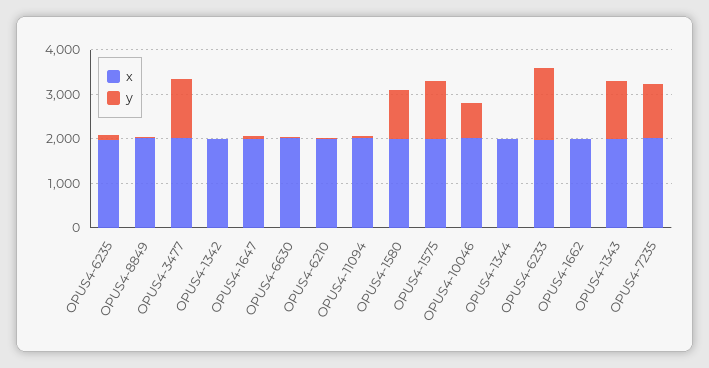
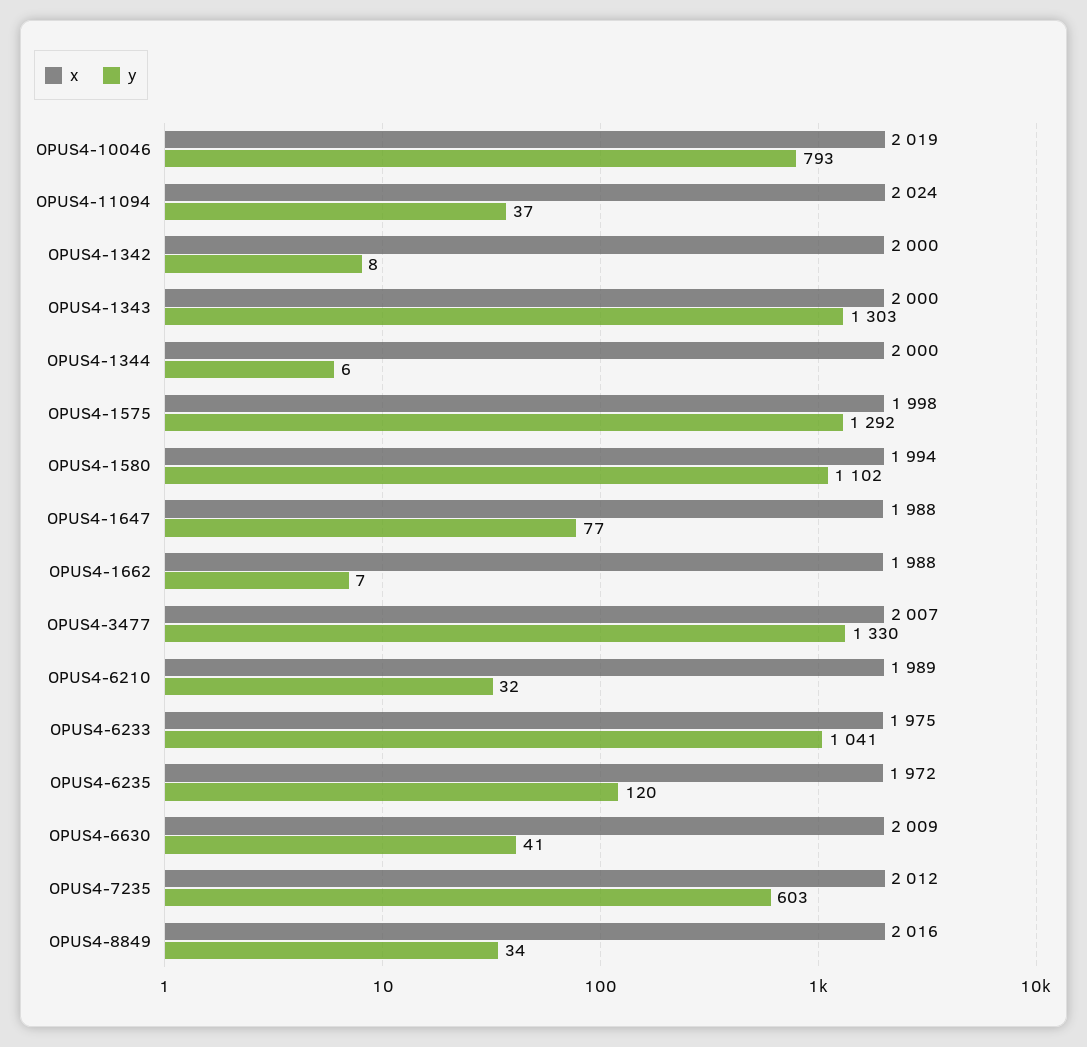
  {
    "x": {
      "OPUS4-6235": 1972,
      "OPUS4-8849": 2016,
      "OPUS4-3477": 2007,
      "OPUS4-1342": 2000,
      "OPUS4-1647": 1988,
      "OPUS4-6630": 2009,
      "OPUS4-6210": 1989,
      "OPUS4-11094": 2024,
      "OPUS4-1580": 1994,
      "OPUS4-1575": 1998,
      "OPUS4-10046": 2019,
      "OPUS4-1344": 2000,
      "OPUS4-6233": 1975,
      "OPUS4-1662": 1988,
      "OPUS4-1343": 2000,
      "OPUS4-7235": 2012
    },
    "y": {
      "OPUS4-6235": 120,
      "OPUS4-8849": 34,
      "OPUS4-3477": 1330,
      "OPUS4-1342": 8,
      "OPUS4-1647": 77,
      "OPUS4-6630": 41,
      "OPUS4-6210": 32,
      "OPUS4-11094": 37,
      "OPUS4-1580": 1102,
      "OPUS4-1575": 1292,
      "OPUS4-10046": 793,
      "OPUS4-1344": 6,
-     "OPUS4-6233": 1600,
+     "OPUS4-6233": 1041,
      "OPUS4-1662": 7,
      "OPUS4-1343": 1303,
-     "OPUS4-7235": 1200
+     "OPUS4-7235": 603
    }
  }

